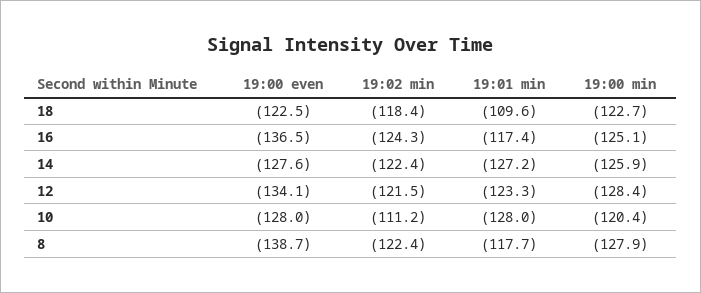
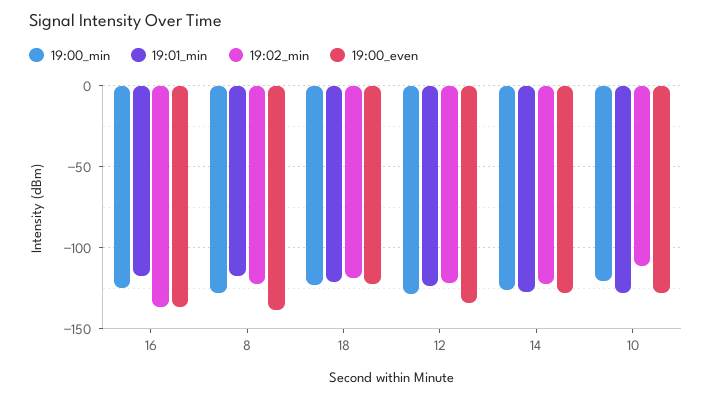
  {
    "19:00 even": {
      "18": -122.5,
      "16": -136.5,
      "14": -127.6,
      "12": -134.1,
      "10": -128,
      "8": -138.7
    },
    "19:02 min": {
      "18": -118.4,
-     "16": -124.3,
+     "16": -135,
      "14": -122.4,
      "12": -121.5,
      "10": -111.2,
      "8": -122.4
    },
    "19:01 min": {
-     "18": -109.6,
+     "18": -120,
      "16": -117.4,
      "14": -127.2,
      "12": -123.3,
      "10": -128,
      "8": -117.7
    },
    "19:00 min": {
      "18": -122.7,
      "16": -125.1,
      "14": -125.9,
      "12": -128.4,
      "10": -120.4,
      "8": -127.9
    }
  }

